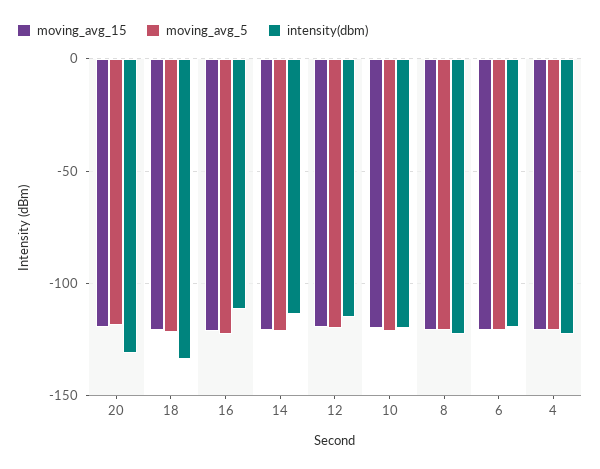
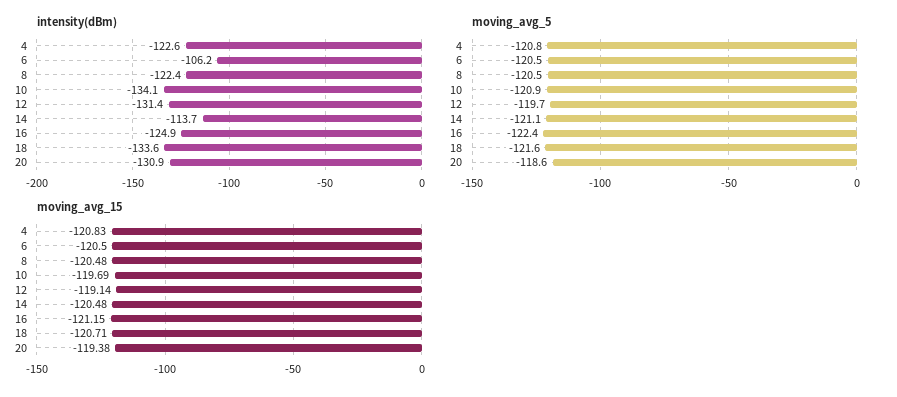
  {
    "moving_avg_15": {
      "20": -119.38,
      "18": -120.71,
      "16": -121.15,
      "14": -120.48,
      "12": -119.14,
      "10": -119.69,
      "8": -120.48,
      "6": -120.5,
      "4": -120.83
    },
    "moving_avg_5": {
      "20": -118.6,
      "18": -121.6,
      "16": -122.4,
      "14": -121.1,
      "12": -119.7,
      "10": -120.9,
      "8": -120.5,
      "6": -120.5,
      "4": -120.8
    },
    "intensity(dbm)": {
      "20": -130.9,
      "18": -133.6,
-     "16": -110,
+     "16": -124.9,
      "14": -113.7,
-     "12": -115,
+     "12": -131.4,
-     "10": -120,
+     "10": -134.1,
      "8": -122.4,
-     "6": -120,
+     "6": -106.2,
      "4": -122.6
    }
  }

